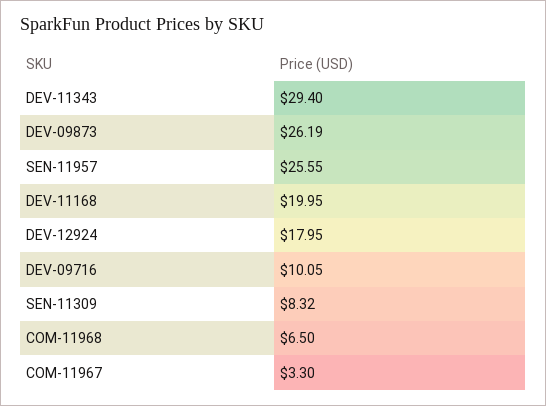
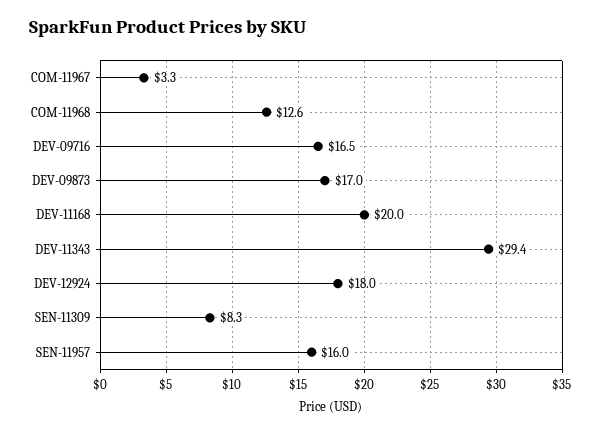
  {
    "DEV-11343": 29.4,
-   "DEV-09873": 26.19,
+   "DEV-09873": 17,
-   "SEN-11957": 25.55,
+   "SEN-11957": 16,
    "DEV-11168": 19.95,
    "DEV-12924": 17.95,
-   "DEV-09716": 10.05,
+   "DEV-09716": 16.5,
    "SEN-11309": 8.32,
-   "COM-11968": 6.5,
+   "COM-11968": 12.6,
    "COM-11967": 3.3
  }

